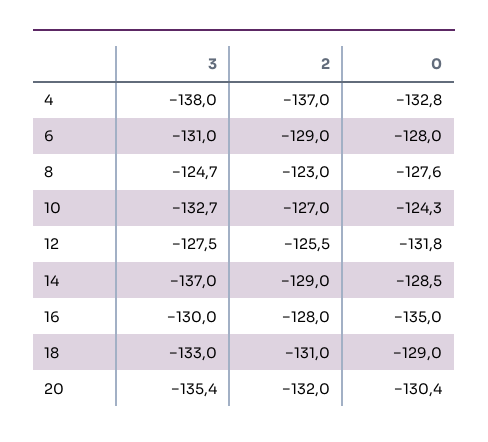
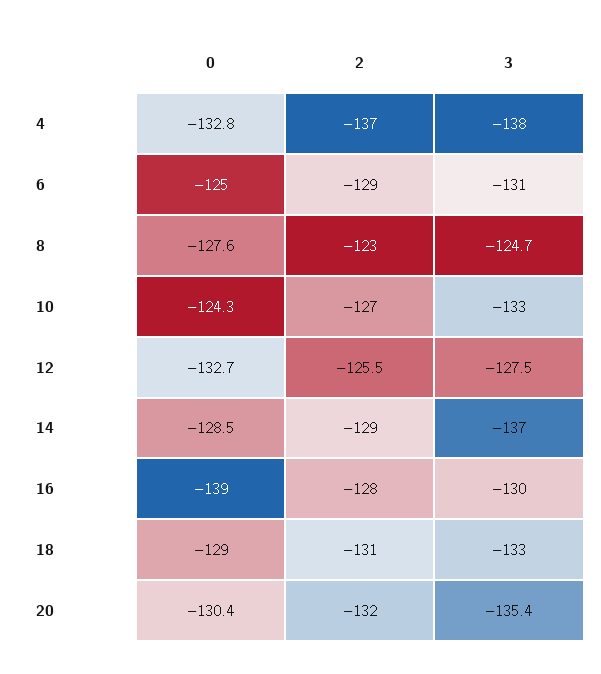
  {
    "3": {
      "4": -138,
      "6": -131,
      "8": -124.7,
-     "10": -132.7,
+     "10": -133,
      "12": -127.5,
      "14": -137,
      "16": -130,
      "18": -133,
      "20": -135.4
    },
    "2": {
      "4": -137,
      "6": -129,
      "8": -123,
      "10": -127,
      "12": -125.5,
      "14": -129,
      "16": -128,
      "18": -131,
      "20": -132
    },
    "0": {
      "4": -132.8,
-     "6": -128,
+     "6": -125,
      "8": -127.6,
      "10": -124.3,
-     "12": -131.8,
+     "12": -132.7,
      "14": -128.5,
-     "16": -135,
+     "16": -139,
      "18": -129,
      "20": -130.4
    }
  }

